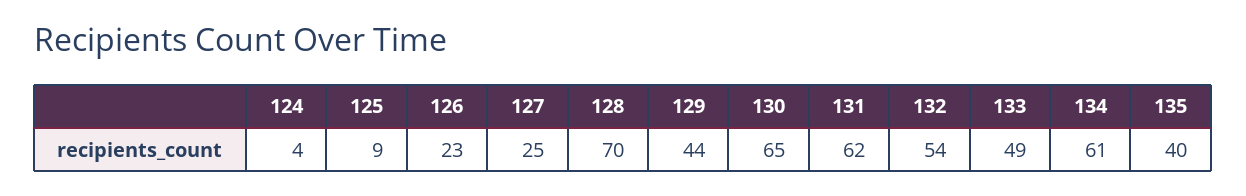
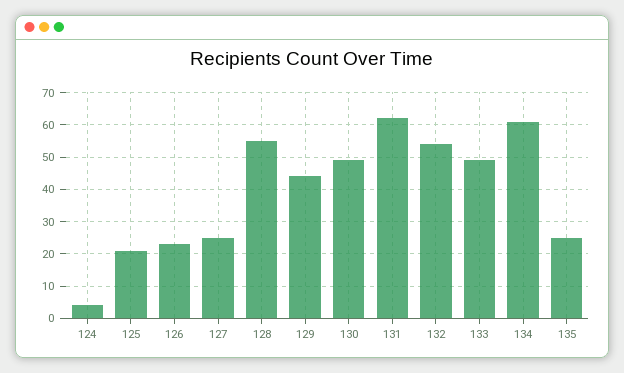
  {
    "124": 4,
-   "125": 9,
+   "125": 20,
    "126": 23,
    "127": 25,
-   "128": 70,
+   "128": 55,
    "129": 44,
-   "130": 65,
+   "130": 50,
    "131": 62,
    "132": 54,
    "133": 49,
    "134": 61,
-   "135": 40
+   "135": 25
  }

